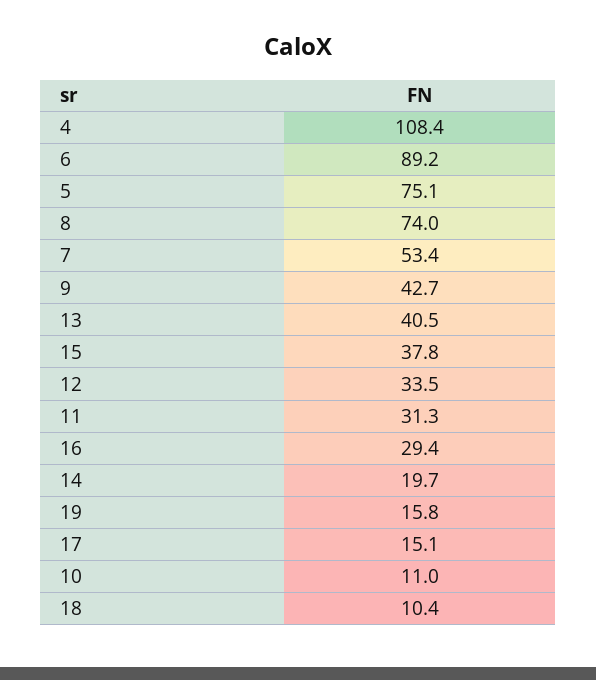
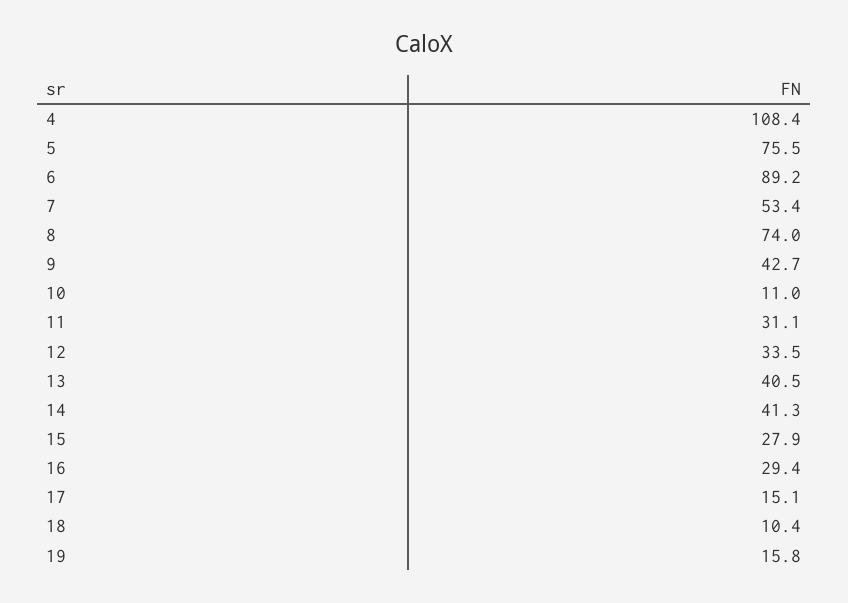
  {
    "4": 108.4,
    "6": 89.2,
-   "5": 75.1,
+   "5": 75.5,
    "8": 74,
    "7": 53.4,
    "9": 42.7,
    "13": 40.5,
-   "15": 37.8,
+   "15": 27.9,
    "12": 33.5,
-   "11": 31.3,
+   "11": 31.1,
    "16": 29.4,
-   "14": 19.7,
+   "14": 41.3,
    "19": 15.8,
    "17": 15.1,
    "10": 11,
    "18": 10.4
  }

